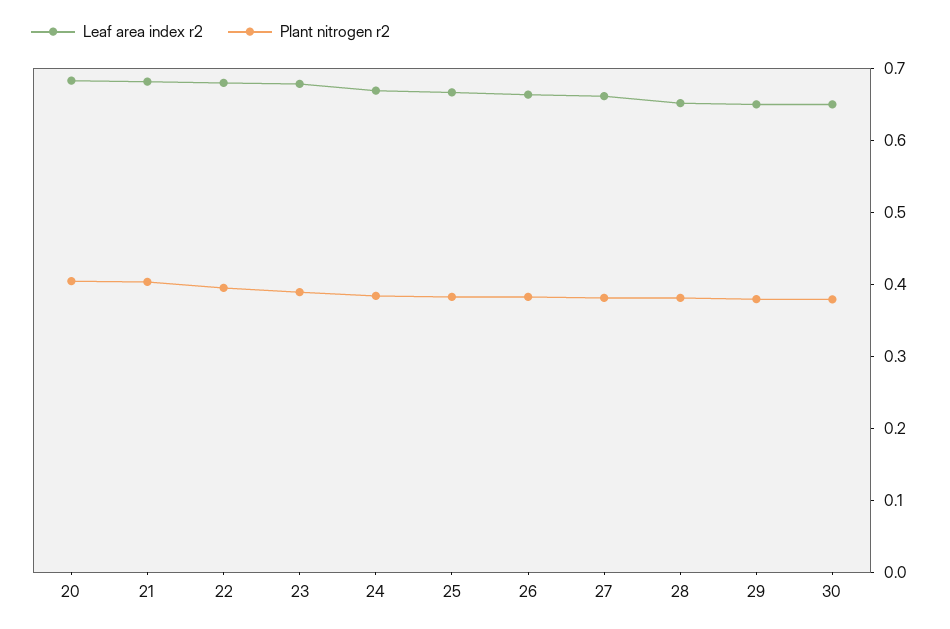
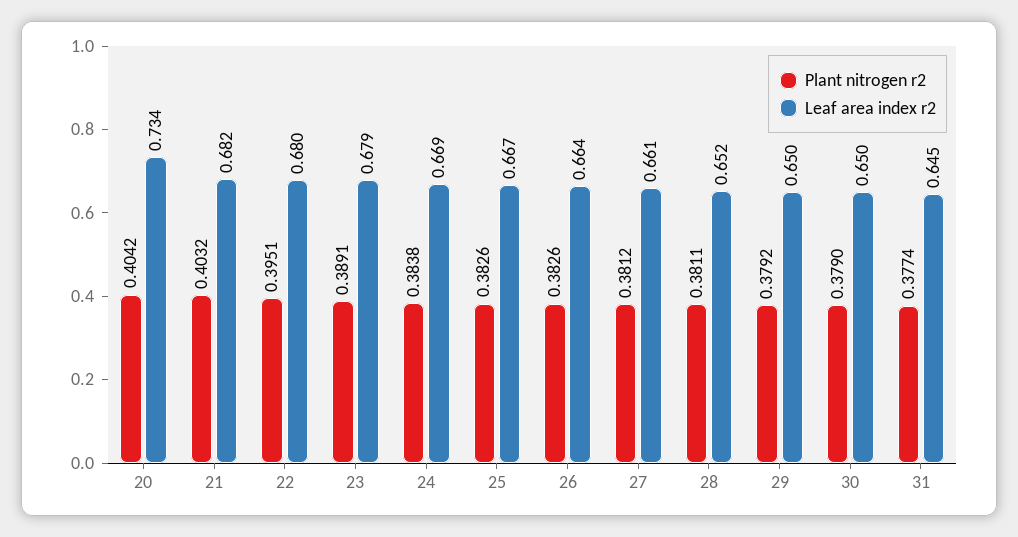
  {
    "Leaf area index r2": {
-     "20": 0.68,
+     "20": 0.734,
      "21": 0.682,
      "22": 0.68,
      "23": 0.679,
      "24": 0.669,
      "25": 0.667,
      "26": 0.664,
      "27": 0.661,
      "28": 0.652,
      "29": 0.65,
-     "30": 0.65
+     "30": 0.65,
+     "31": 0.645
    },
    "Plant nitrogen r2": {
      "20": 0.4042,
      "21": 0.4032,
      "22": 0.3951,
      "23": 0.3891,
      "24": 0.3838,
      "25": 0.3826,
      "26": 0.3826,
      "27": 0.3812,
      "28": 0.3811,
      "29": 0.3792,
-     "30": 0.379
+     "30": 0.379,
+     "31": 0.3774
    }
  }

